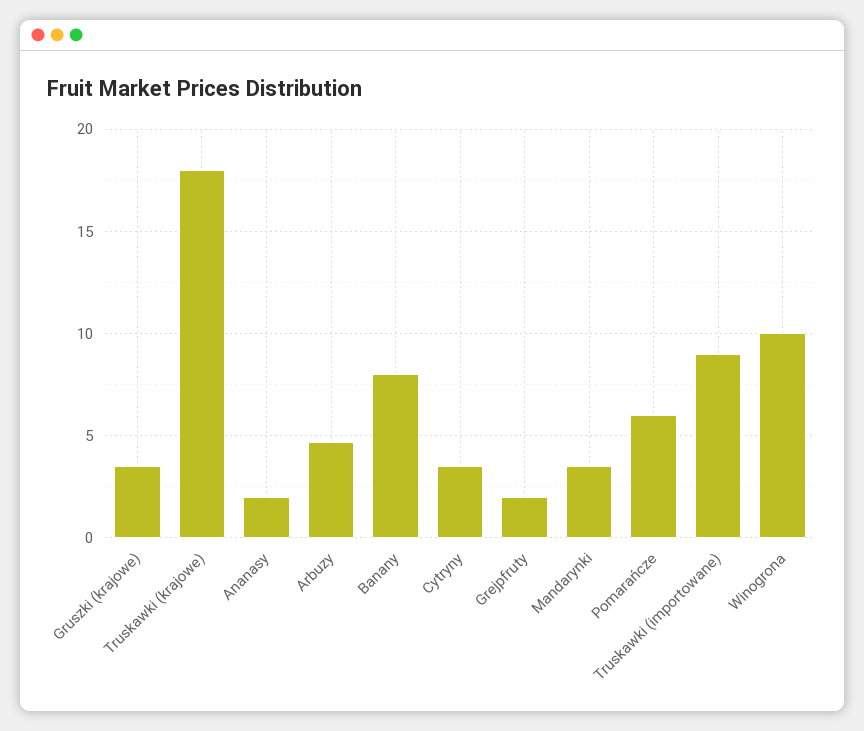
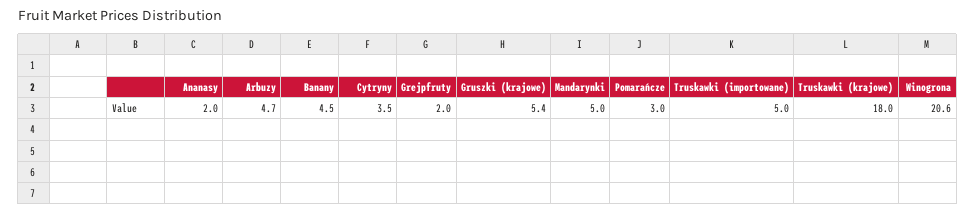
  {
-   "Gruszki (krajowe)": 3.5,
+   "Gruszki (krajowe)": 5.4,
    "Truskawki (krajowe)": 18,
    "Ananasy": 2,
    "Arbuzy": 4.7,
-   "Banany": 8,
+   "Banany": 4.5,
    "Cytryny": 3.5,
    "Grejpfruty": 2,
-   "Mandarynki": 3.5,
+   "Mandarynki": 5,
-   "Pomarańcze": 6,
+   "Pomarańcze": 3,
-   "Truskawki (importowane)": 9,
+   "Truskawki (importowane)": 5,
-   "Winogrona": 10
+   "Winogrona": 20.6
  }

